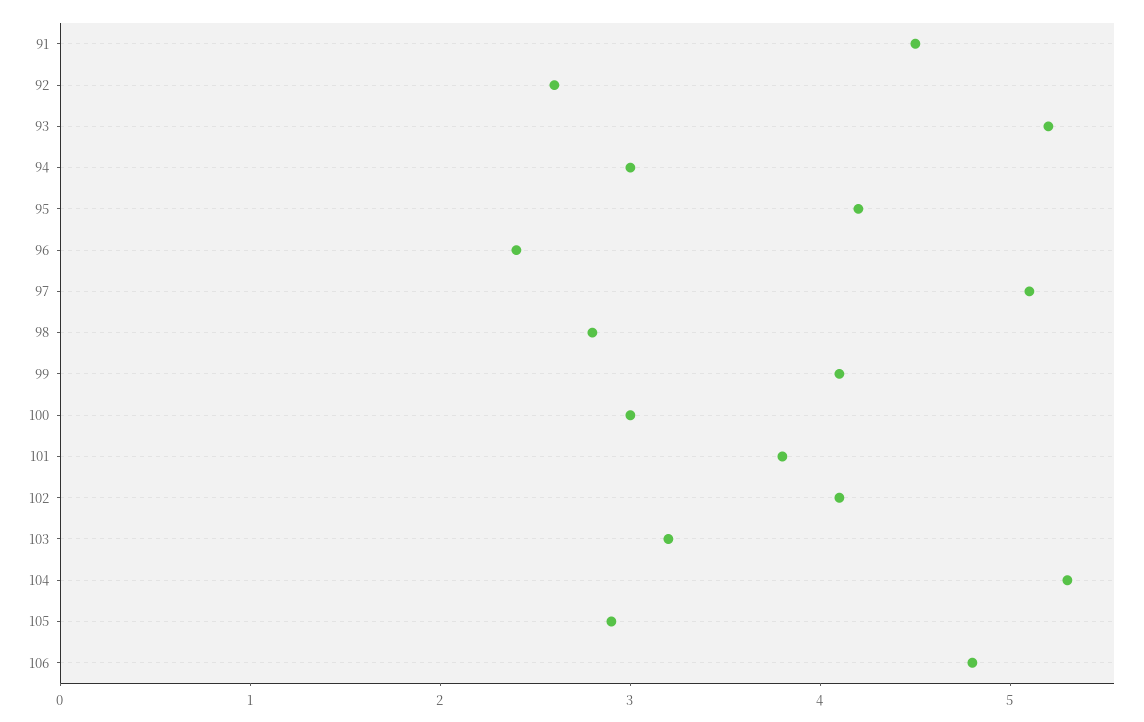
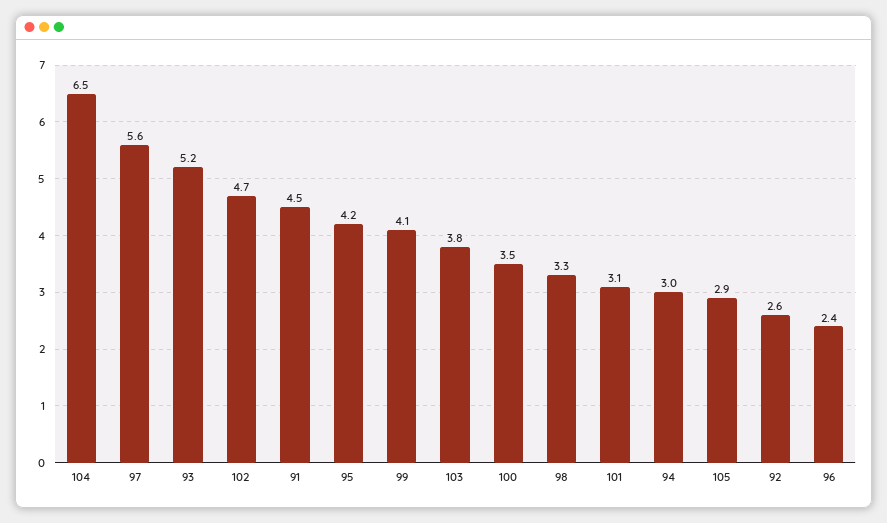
  {
    "91": 4.5,
    "92": 2.6,
    "93": 5.2,
    "94": 3,
    "95": 4.2,
    "96": 2.4,
-   "97": 5.1,
+   "97": 5.6,
-   "98": 2.8,
+   "98": 3.3,
    "99": 4.1,
-   "100": 3,
+   "100": 3.5,
-   "101": 3.8,
+   "101": 3.1,
-   "102": 4.1,
+   "102": 4.7,
-   "103": 3.2,
+   "103": 3.8,
-   "104": 5.3,
+   "104": 6.5,
-   "105": 2.9,
+   "105": 2.9
-   "106": 4.8
  }

